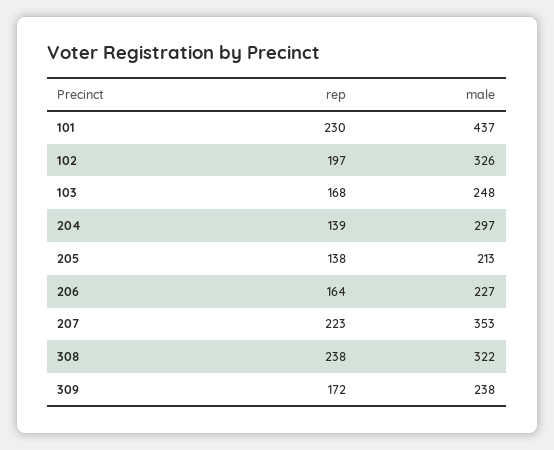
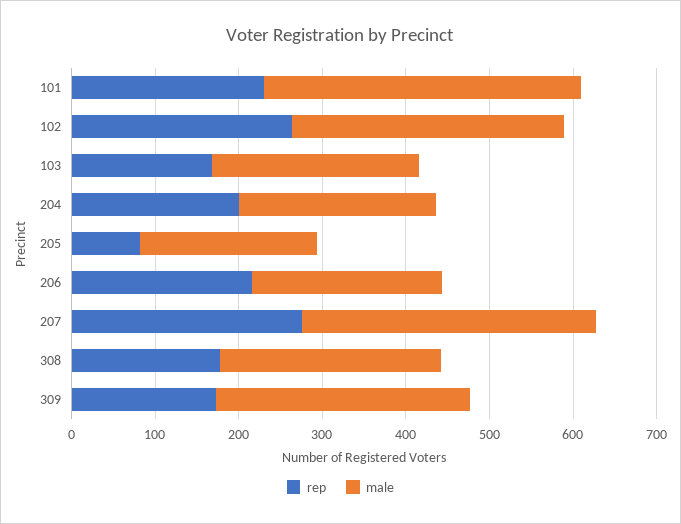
  {
    "rep": {
      "101": 230,
-     "102": 197,
+     "102": 260,
      "103": 168,
-     "204": 139,
+     "204": 200,
-     "205": 138,
+     "205": 80,
-     "206": 164,
+     "206": 220,
-     "207": 223,
+     "207": 280,
-     "308": 238,
+     "308": 180,
      "309": 172
    },
    "male": {
-     "101": 437,
+     "101": 380,
      "102": 326,
      "103": 248,
-     "204": 297,
+     "204": 240,
      "205": 213,
      "206": 227,
      "207": 353,
-     "308": 322,
+     "308": 260,
-     "309": 238
+     "309": 300
    }
  }

